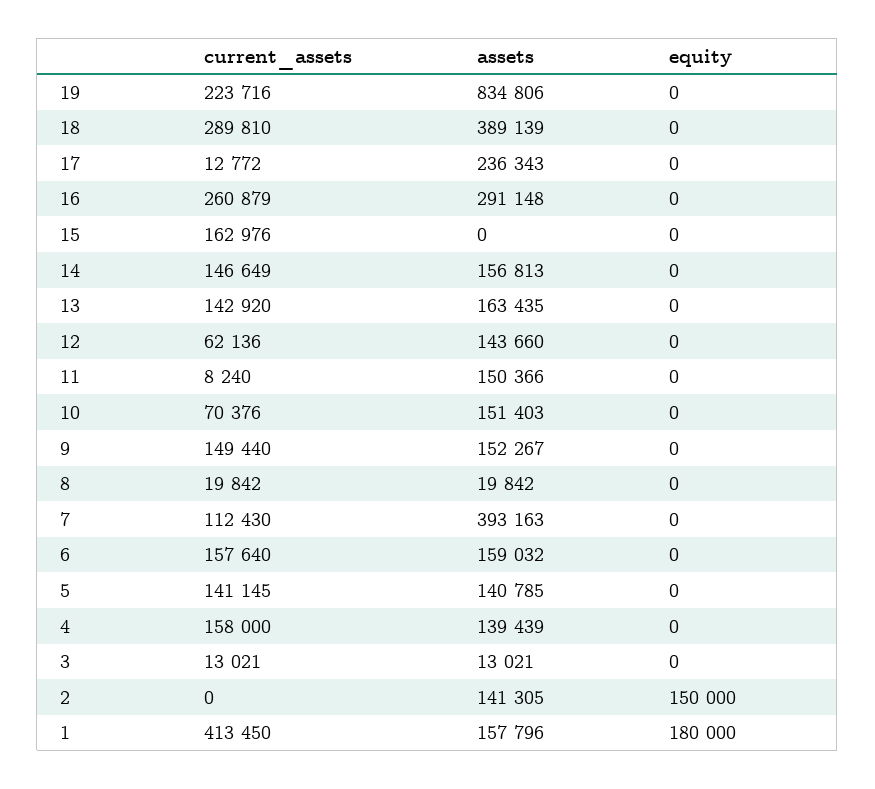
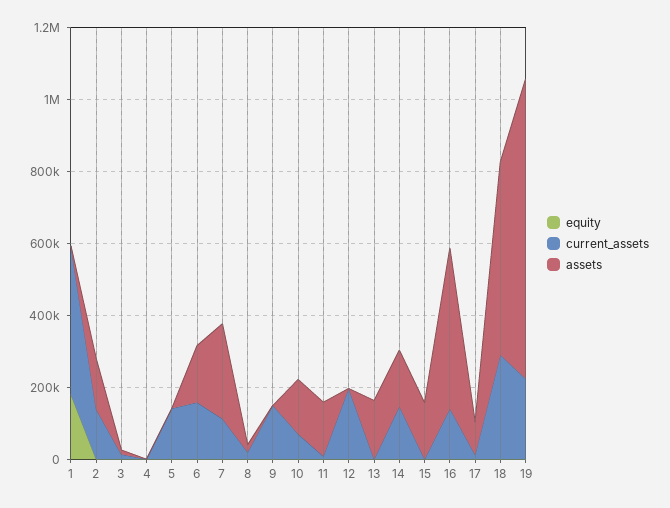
  {
    "current_assets": {
      "19": 223716,
      "18": 289810,
      "17": 12772,
-     "16": 260879,
+     "16": 150000,
-     "15": 162976,
+     "15": 0,
      "14": 146649,
-     "13": 142920,
+     "13": 0,
-     "12": 62136,
+     "12": 200000,
      "11": 8240,
      "10": 70376,
      "9": 149440,
      "8": 19842,
      "7": 112430,
      "6": 157640,
      "5": 141145,
-     "4": 158000,
+     "4": 0,
      "3": 13021,
-     "2": 0,
+     "2": 150000,
      "1": 413450
    },
    "assets": {
      "19": 834806,
-     "18": 389139,
+     "18": 550000,
-     "17": 236343,
+     "17": 100000,
-     "16": 291148,
+     "16": 450000,
-     "15": 0,
+     "15": 150000,
      "14": 156813,
      "13": 163435,
-     "12": 143660,
+     "12": 0,
      "11": 150366,
      "10": 151403,
-     "9": 152267,
+     "9": 0,
      "8": 19842,
-     "7": 393163,
+     "7": 250000,
      "6": 159032,
-     "5": 140785,
+     "5": 0,
-     "4": 139439,
+     "4": 0,
      "3": 13021,
      "2": 141305,
-     "1": 157796
+     "1": 0
    },
    "equity": {
      "19": 0,
      "18": 0,
      "17": 0,
      "16": 0,
      "15": 0,
      "14": 0,
      "13": 0,
      "12": 0,
      "11": 0,
      "10": 0,
      "9": 0,
      "8": 0,
      "7": 0,
      "6": 0,
      "5": 0,
      "4": 0,
      "3": 0,
-     "2": 150000,
+     "2": 0,
      "1": 180000
    }
  }

